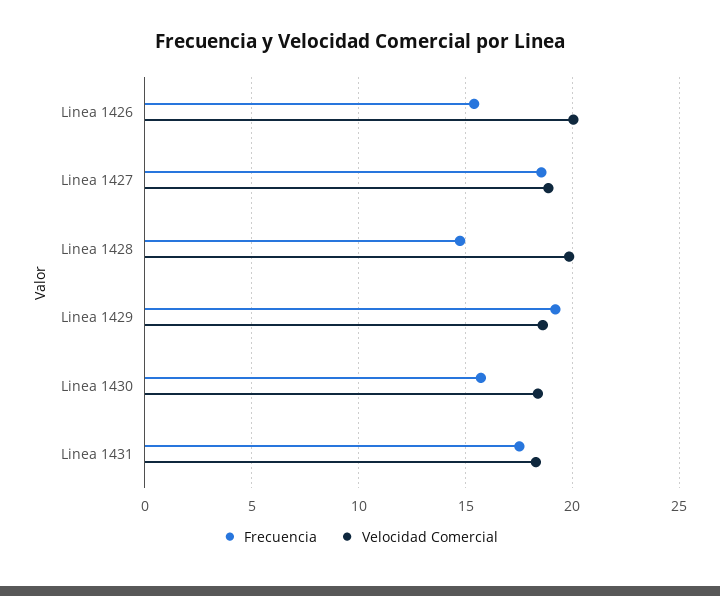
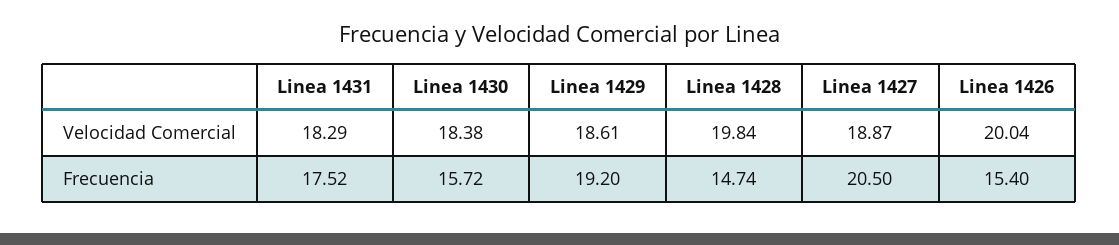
  {
    "Frecuencia": {
      "Linea 1426": 15.4,
-     "Linea 1427": 18.5,
+     "Linea 1427": 20.5,
      "Linea 1428": 14.74,
      "Linea 1429": 19.2,
      "Linea 1430": 15.72,
      "Linea 1431": 17.52
    },
    "Velocidad Comercial": {
      "Linea 1426": 20.04,
      "Linea 1427": 18.87,
      "Linea 1428": 19.84,
      "Linea 1429": 18.61,
      "Linea 1430": 18.38,
      "Linea 1431": 18.29
    }
  }

